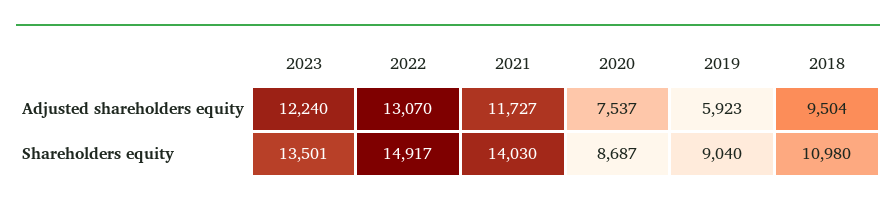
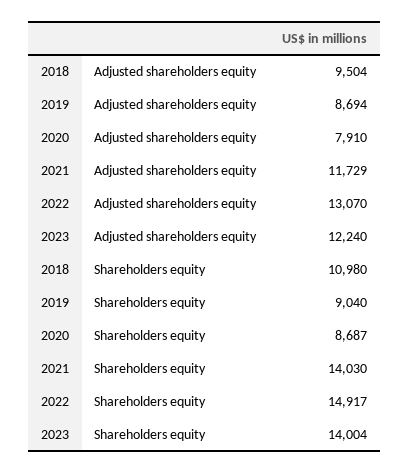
  {
    "2023": {
      "Adjusted shareholders equity": 12240,
-     "Shareholders equity": 13501
+     "Shareholders equity": 14004
    },
    "2022": {
      "Adjusted shareholders equity": 13070,
      "Shareholders equity": 14917
    },
    "2021": {
-     "Adjusted shareholders equity": 11727,
+     "Adjusted shareholders equity": 11729,
      "Shareholders equity": 14030
    },
    "2020": {
-     "Adjusted shareholders equity": 7537,
+     "Adjusted shareholders equity": 7910,
      "Shareholders equity": 8687
    },
    "2019": {
-     "Adjusted shareholders equity": 5923,
+     "Adjusted shareholders equity": 8694,
      "Shareholders equity": 9040
    },
    "2018": {
      "Adjusted shareholders equity": 9504,
      "Shareholders equity": 10980
    }
  }

